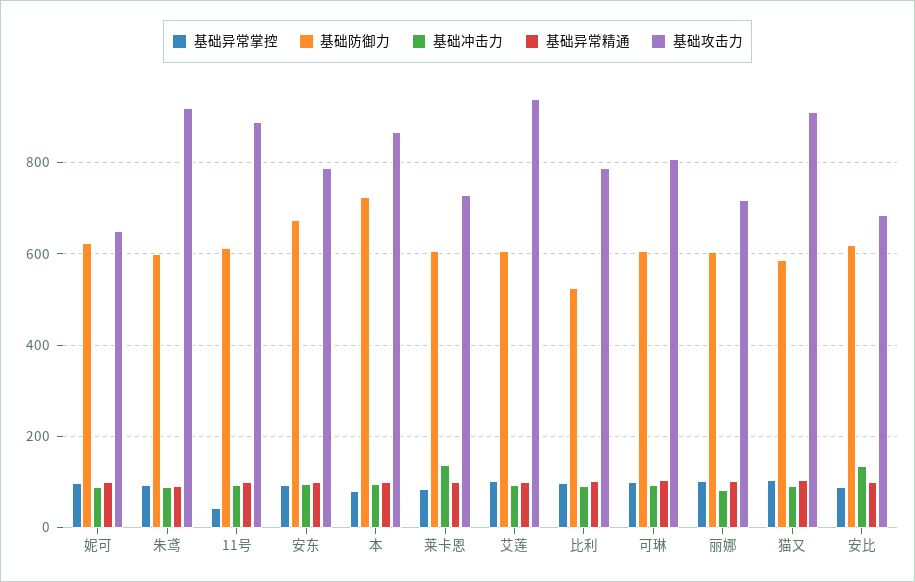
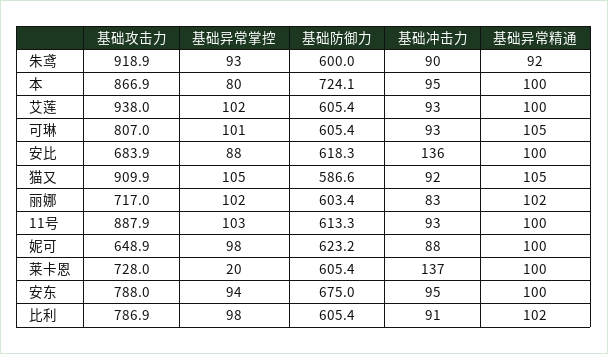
  {
    "基础异常掌控": {
      "妮可": 98,
      "朱鸢": 93,
-     "11号": 40,
+     "11号": 103,
      "安东": 94,
      "本": 80,
-     "莱卡恩": 80,
+     "莱卡恩": 20,
      "艾莲": 102,
      "比利": 98,
      "可琳": 101,
      "丽娜": 102,
      "猫又": 105,
      "安比": 88
    },
    "基础防御力": {
      "妮可": 623.2,
      "朱鸢": 600,
      "11号": 613.3,
      "安东": 675,
      "本": 724.1,
      "莱卡恩": 605.4,
      "艾莲": 605.4,
-     "比利": 520,
+     "比利": 605.4,
      "可琳": 605.4,
      "丽娜": 603.4,
      "猫又": 586.6,
      "安比": 618.3
    },
    "基础冲击力": {
      "妮可": 88,
      "朱鸢": 90,
      "11号": 93,
      "安东": 95,
      "本": 95,
      "莱卡恩": 137,
      "艾莲": 93,
      "比利": 91,
      "可琳": 93,
      "丽娜": 83,
      "猫又": 92,
      "安比": 136
    },
    "基础异常精通": {
      "妮可": 100,
      "朱鸢": 92,
      "11号": 100,
      "安东": 100,
      "本": 100,
      "莱卡恩": 100,
      "艾莲": 100,
      "比利": 102,
      "可琳": 105,
      "丽娜": 102,
      "猫又": 105,
      "安比": 100
    },
    "基础攻击力": {
      "妮可": 648.9,
      "朱鸢": 918.9,
      "11号": 887.9,
      "安东": 788,
      "本": 866.9,
      "莱卡恩": 728,
      "艾莲": 938,
      "比利": 786.9,
      "可琳": 807,
      "丽娜": 717,
      "猫又": 909.9,
      "安比": 683.9
    }
  }

